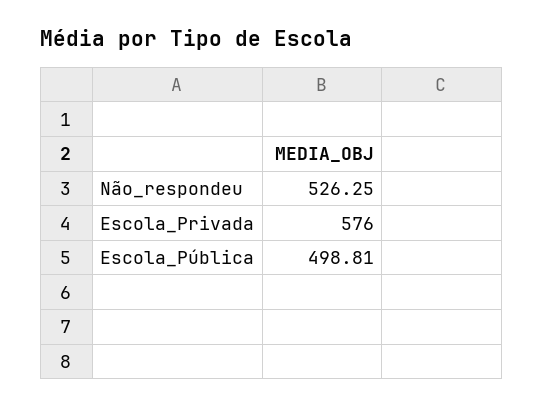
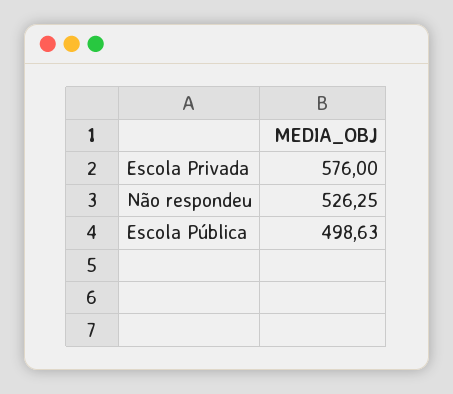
  {
    "Não_respondeu": 526.25,
    "Escola_Privada": 576,
-   "Escola_Pública": 498.81
+   "Escola_Pública": 498.63
  }

